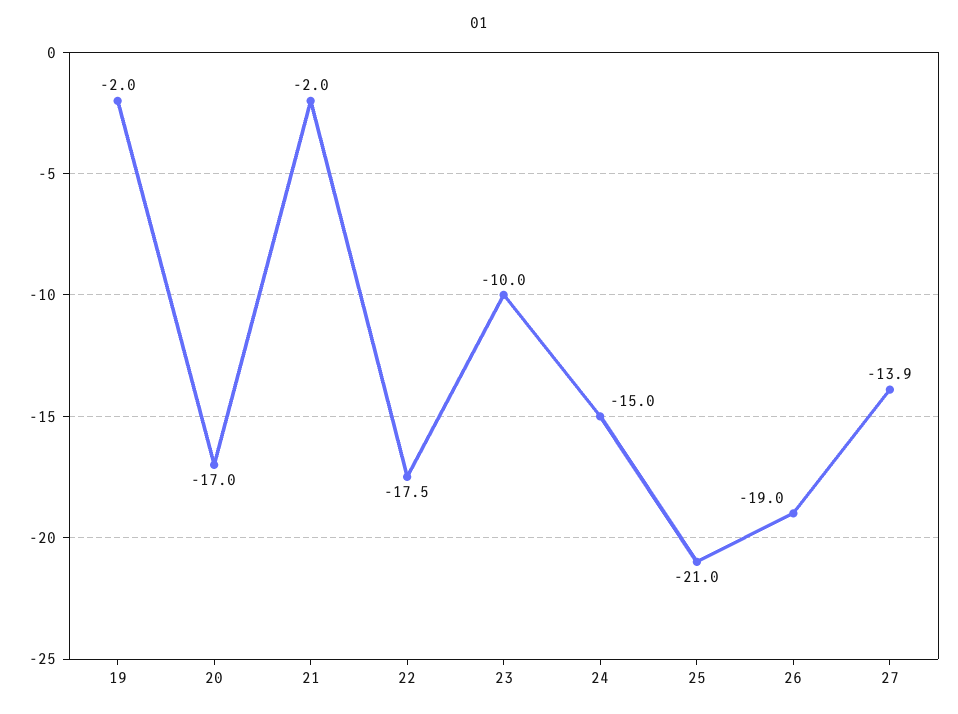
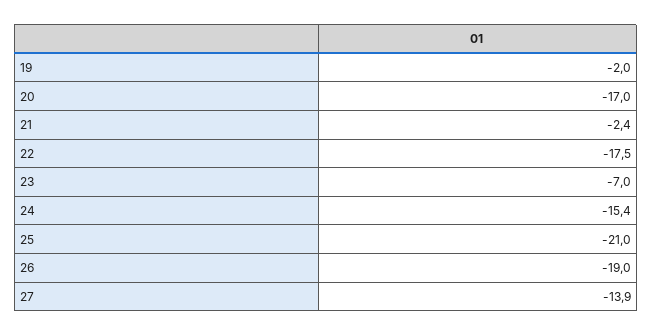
  {
    "19": -2,
    "20": -17,
-   "21": -2,
+   "21": -2.4,
    "22": -17.5,
-   "23": -10,
+   "23": -7,
-   "24": -15,
+   "24": -15.4,
    "25": -21,
    "26": -19,
    "27": -13.9
  }

